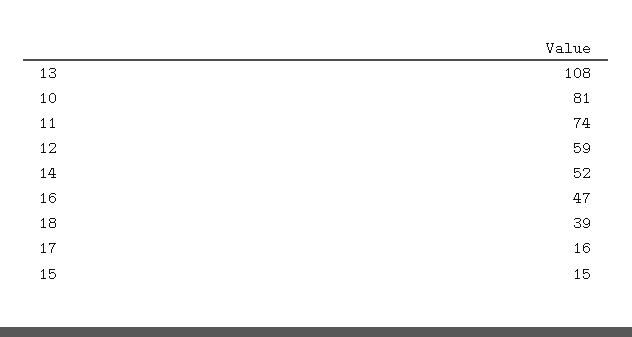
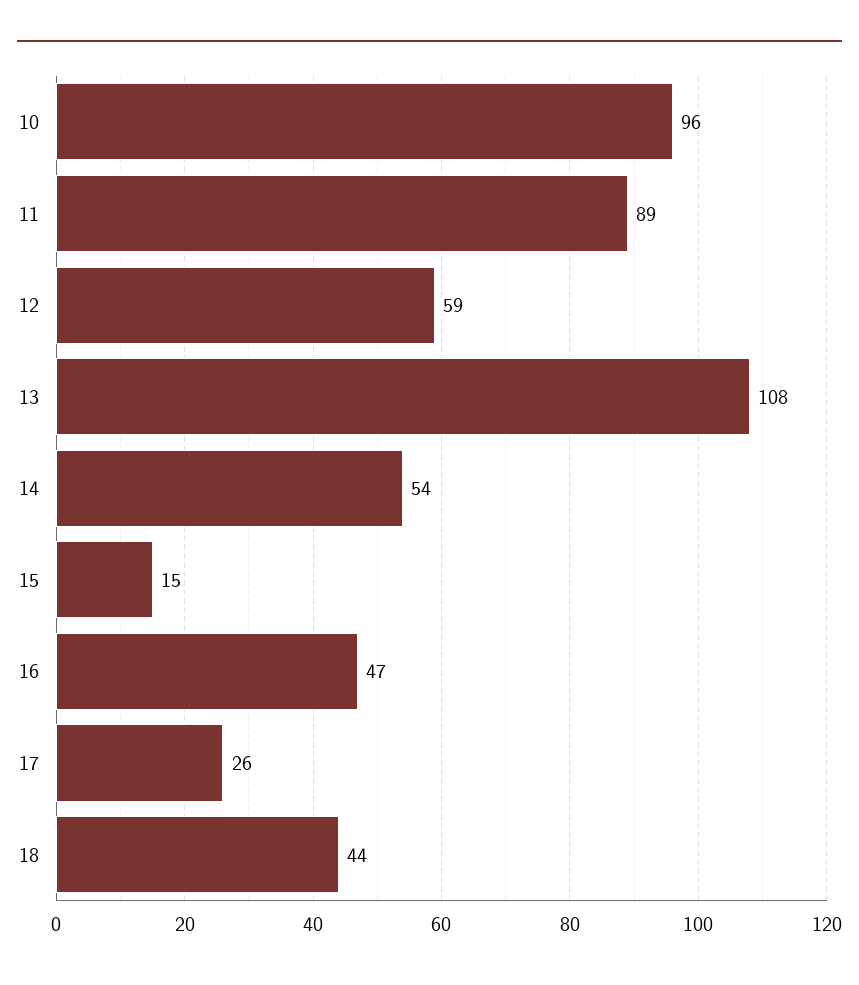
  {
    "13": 108,
-   "10": 81,
+   "10": 96,
-   "11": 74,
+   "11": 89,
    "12": 59,
-   "14": 52,
+   "14": 54,
    "16": 47,
-   "18": 39,
+   "18": 44,
-   "17": 16,
+   "17": 26,
    "15": 15
  }

